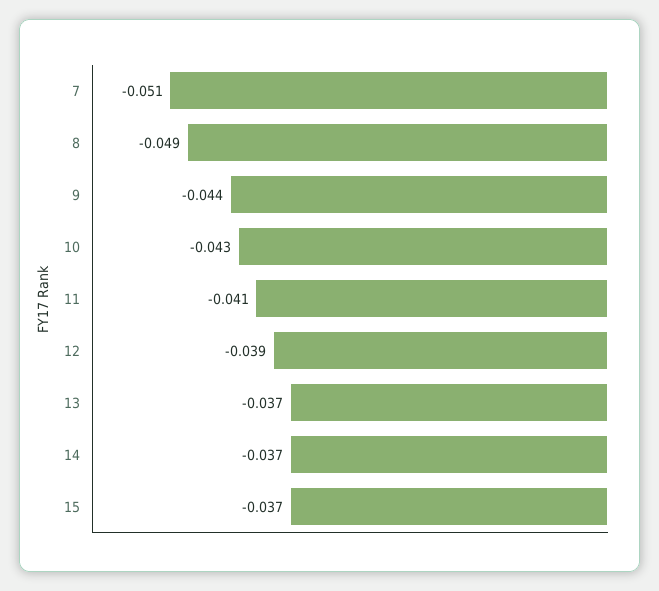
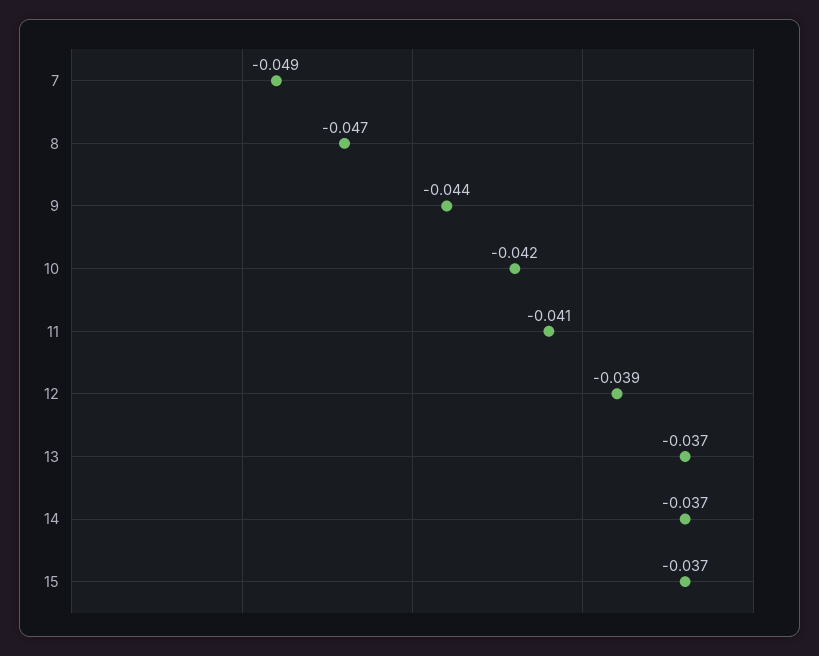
  {
-   "7": -0.051,
+   "7": -0.049,
-   "8": -0.049,
+   "8": -0.047,
    "9": -0.044,
-   "10": -0.043,
+   "10": -0.042,
    "11": -0.041,
    "12": -0.039,
    "13": -0.037,
    "14": -0.037,
    "15": -0.037
  }

